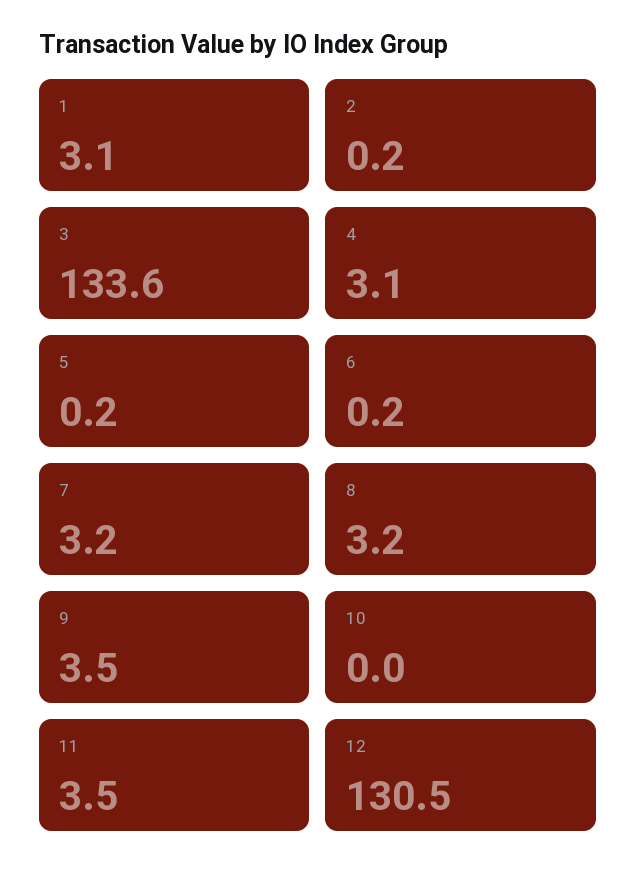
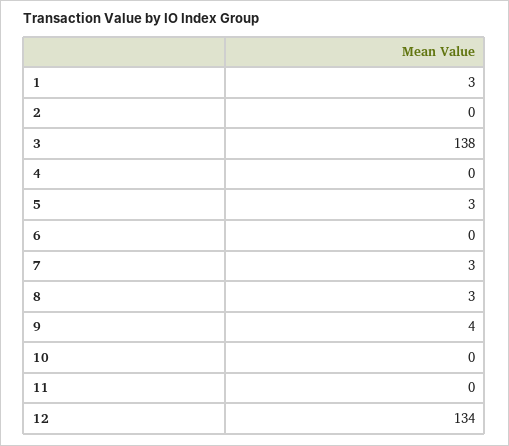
  {
    "1": 3.1,
    "2": 0.2,
-   "3": 133.6,
+   "3": 138,
-   "4": 3.1,
+   "4": 0,
-   "5": 0.2,
+   "5": 3,
    "6": 0.2,
    "7": 3.2,
    "8": 3.2,
    "9": 3.5,
    "10": 0,
-   "11": 3.5,
+   "11": 0,
-   "12": 130.5
+   "12": 134
  }

